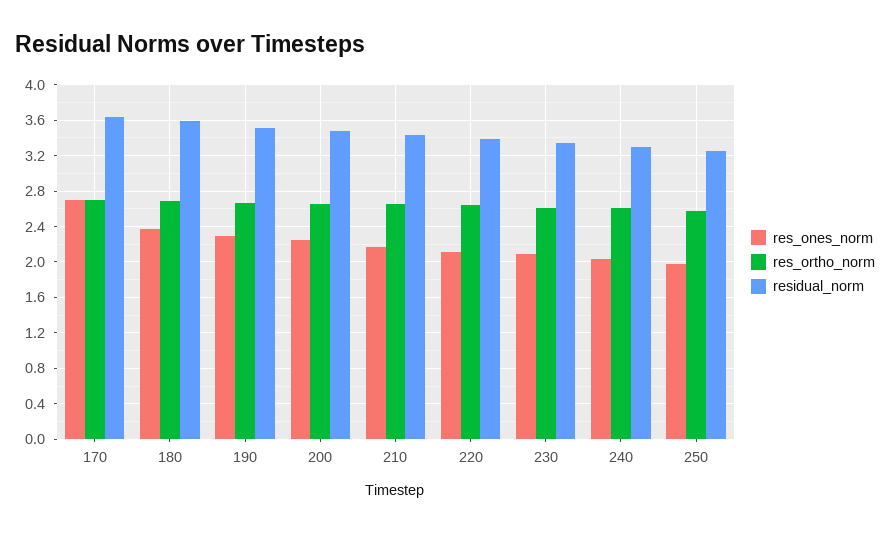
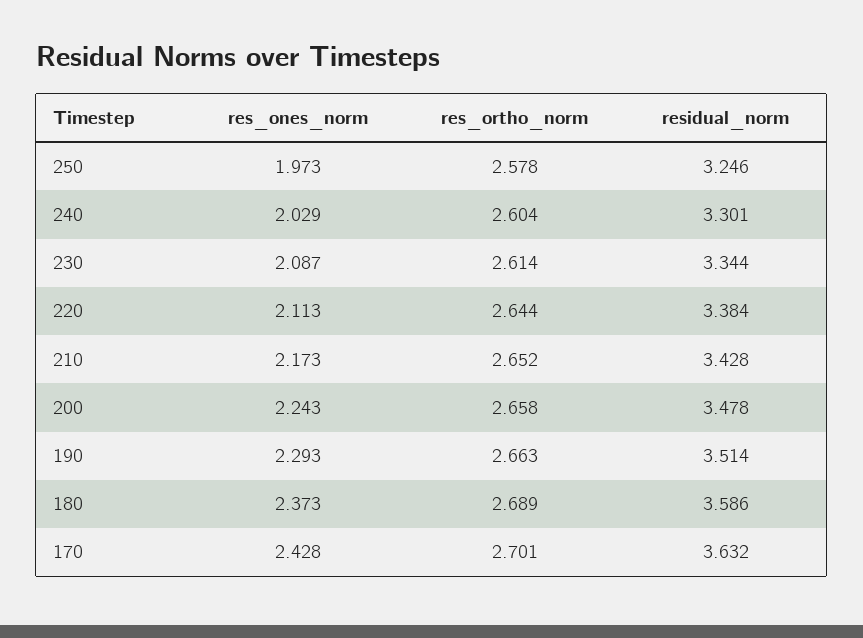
  {
    "res_ones_norm": {
-     "170": 2.7,
+     "170": 2.428,
      "180": 2.373,
      "190": 2.293,
      "200": 2.243,
      "210": 2.173,
      "220": 2.113,
      "230": 2.087,
      "240": 2.029,
      "250": 1.973
    },
    "res_ortho_norm": {
      "170": 2.701,
      "180": 2.689,
      "190": 2.663,
      "200": 2.658,
      "210": 2.652,
      "220": 2.644,
      "230": 2.614,
      "240": 2.604,
      "250": 2.578
    },
    "residual_norm": {
      "170": 3.632,
      "180": 3.586,
      "190": 3.514,
      "200": 3.478,
      "210": 3.428,
      "220": 3.384,
      "230": 3.344,
      "240": 3.301,
      "250": 3.246
    }
  }

